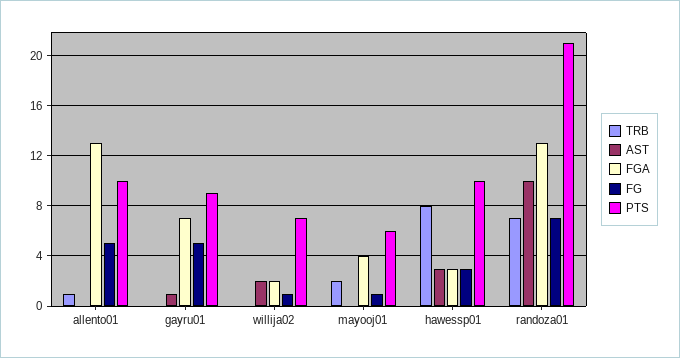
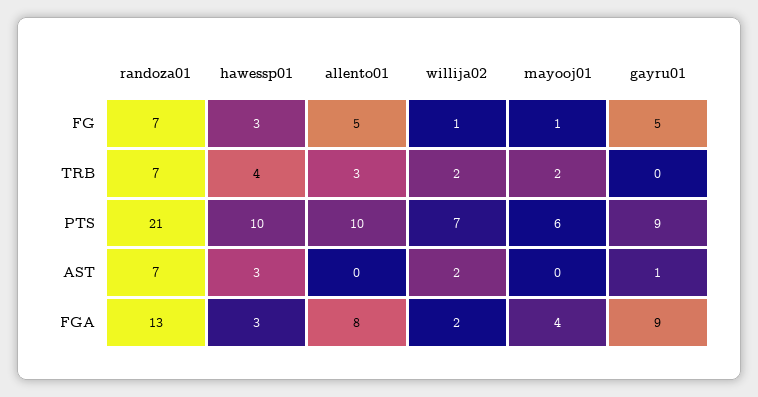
  {
    "TRB": {
-     "allento01": 1,
+     "allento01": 3,
      "gayru01": 0,
-     "willija02": 0,
+     "willija02": 2,
      "mayooj01": 2,
-     "hawessp01": 8,
+     "hawessp01": 4,
      "randoza01": 7
    },
    "AST": {
      "allento01": 0,
      "gayru01": 1,
      "willija02": 2,
      "mayooj01": 0,
      "hawessp01": 3,
-     "randoza01": 10
+     "randoza01": 7
    },
    "FGA": {
-     "allento01": 13,
+     "allento01": 8,
-     "gayru01": 7,
+     "gayru01": 9,
      "willija02": 2,
      "mayooj01": 4,
      "hawessp01": 3,
      "randoza01": 13
    },
    "FG": {
      "allento01": 5,
      "gayru01": 5,
      "willija02": 1,
      "mayooj01": 1,
      "hawessp01": 3,
      "randoza01": 7
    },
    "PTS": {
      "allento01": 10,
      "gayru01": 9,
      "willija02": 7,
      "mayooj01": 6,
      "hawessp01": 10,
      "randoza01": 21
    }
  }

